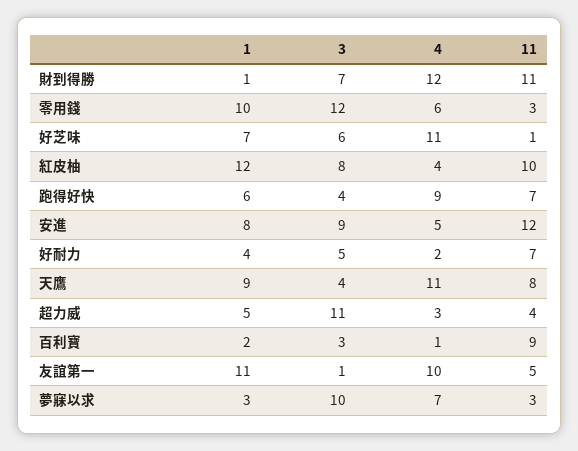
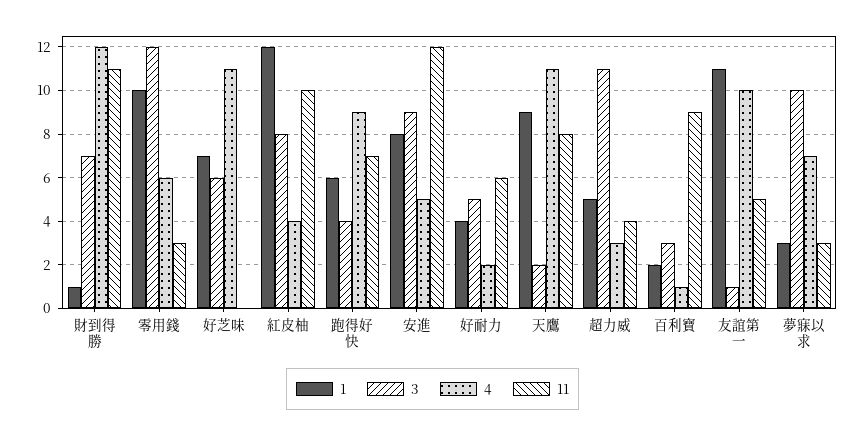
  {
    "1": {
      "財到得勝": 1,
      "零用錢": 10,
      "好芝味": 7,
      "紅皮柚": 12,
      "跑得好快": 6,
      "安進": 8,
      "好耐力": 4,
      "天鷹": 9,
      "超力威": 5,
      "百利寶": 2,
      "友誼第一": 11,
      "夢寐以求": 3
    },
    "3": {
      "財到得勝": 7,
      "零用錢": 12,
      "好芝味": 6,
      "紅皮柚": 8,
      "跑得好快": 4,
      "安進": 9,
      "好耐力": 5,
-     "天鷹": 4,
+     "天鷹": 2,
      "超力威": 11,
      "百利寶": 3,
      "友誼第一": 1,
      "夢寐以求": 10
    },
    "4": {
      "財到得勝": 12,
      "零用錢": 6,
      "好芝味": 11,
      "紅皮柚": 4,
      "跑得好快": 9,
      "安進": 5,
      "好耐力": 2,
      "天鷹": 11,
      "超力威": 3,
      "百利寶": 1,
      "友誼第一": 10,
      "夢寐以求": 7
    },
    "11": {
      "財到得勝": 11,
      "零用錢": 3,
-     "好芝味": 1,
+     "好芝味": 0,
      "紅皮柚": 10,
      "跑得好快": 7,
      "安進": 12,
-     "好耐力": 7,
+     "好耐力": 6,
      "天鷹": 8,
      "超力威": 4,
      "百利寶": 9,
      "友誼第一": 5,
      "夢寐以求": 3
    }
  }

